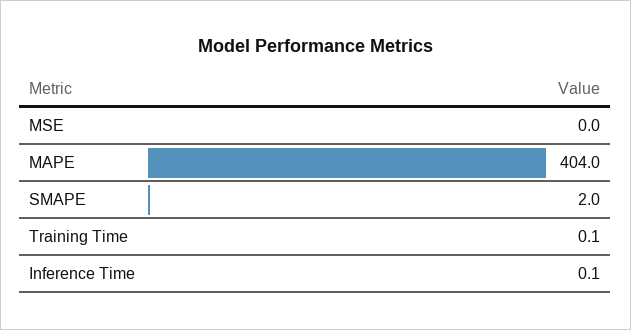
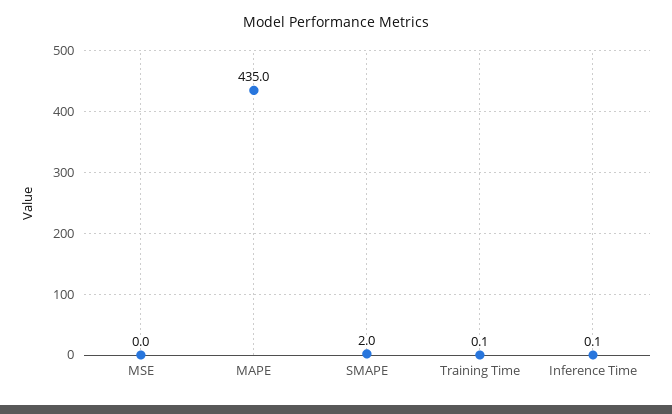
  {
    "MSE": 0,
-   "MAPE": 404,
+   "MAPE": 435,
    "SMAPE": 2,
    "Training Time": 0.1,
    "Inference Time": 0.1
  }

